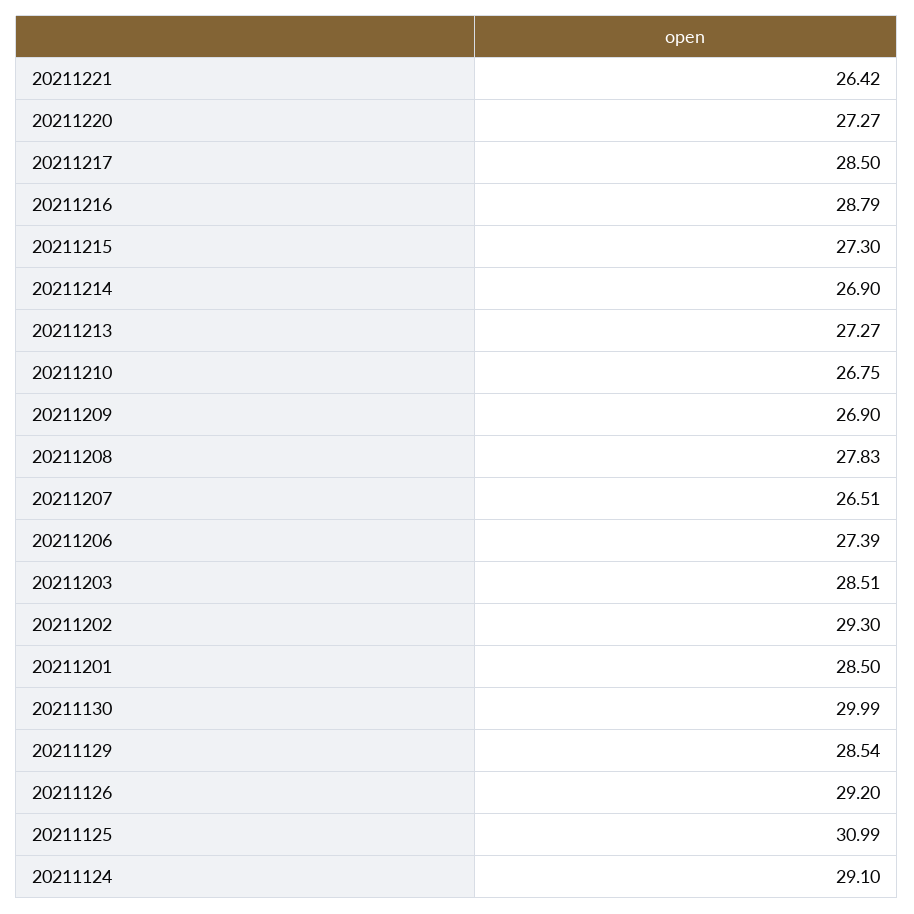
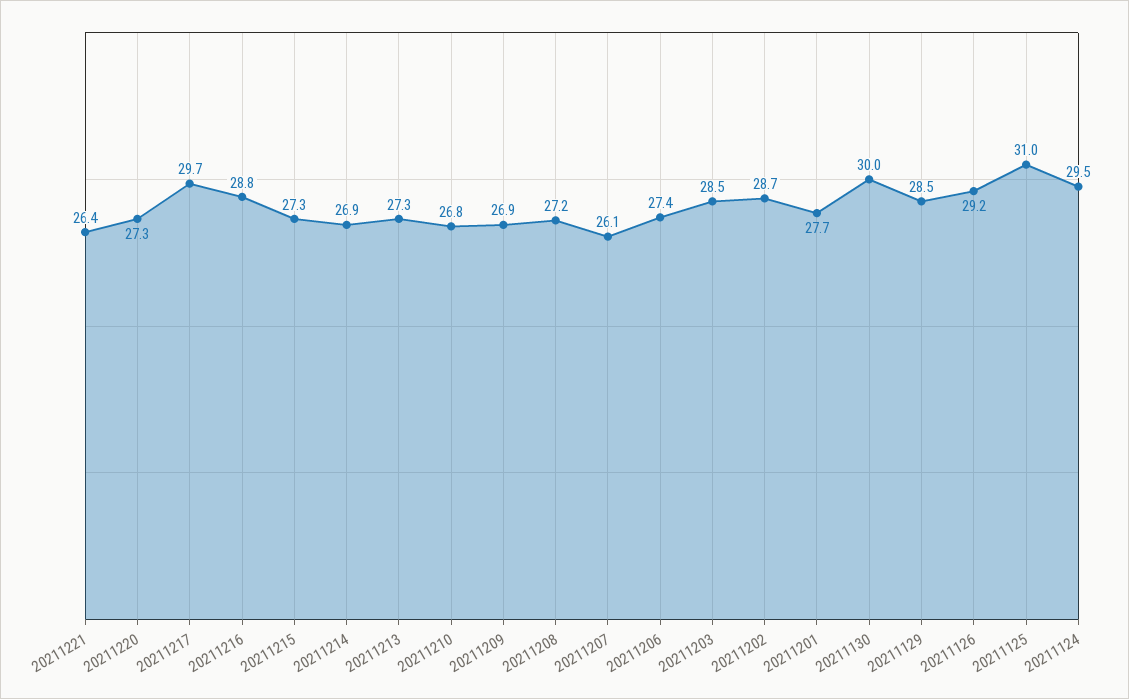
  {
    "20211221": 26.42,
    "20211220": 27.27,
-   "20211217": 28.5,
+   "20211217": 29.7,
    "20211216": 28.79,
    "20211215": 27.3,
    "20211214": 26.9,
    "20211213": 27.27,
    "20211210": 26.75,
    "20211209": 26.9,
-   "20211208": 27.83,
+   "20211208": 27.2,
-   "20211207": 26.51,
+   "20211207": 26.1,
    "20211206": 27.39,
    "20211203": 28.51,
-   "20211202": 29.3,
+   "20211202": 28.7,
-   "20211201": 28.5,
+   "20211201": 27.7,
    "20211130": 29.99,
    "20211129": 28.54,
    "20211126": 29.2,
    "20211125": 30.99,
-   "20211124": 29.1
+   "20211124": 29.5
  }

